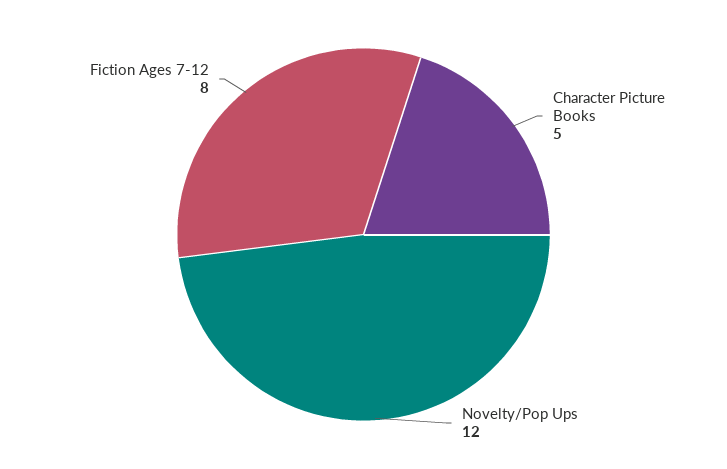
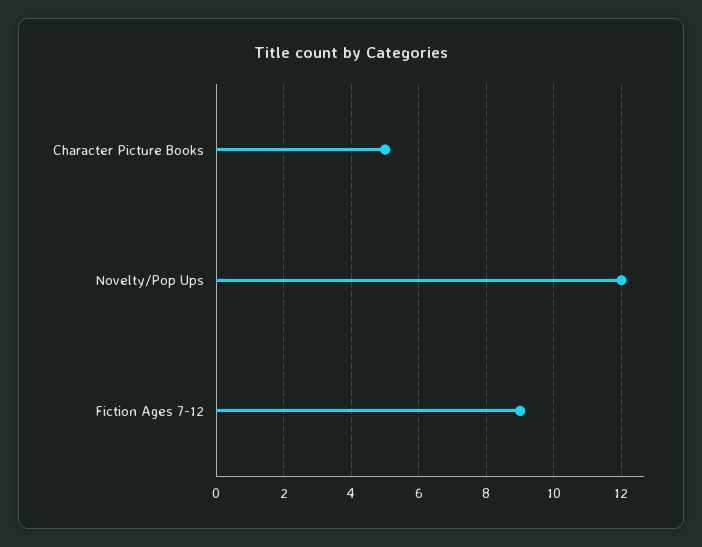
  {
    "Character Picture Books": 5,
    "Novelty/Pop Ups": 12,
-   "Fiction Ages 7-12": 8
+   "Fiction Ages 7-12": 9
  }

